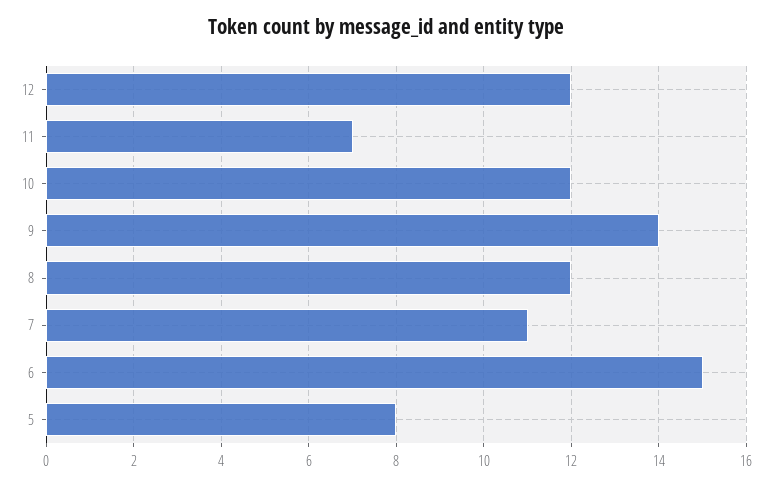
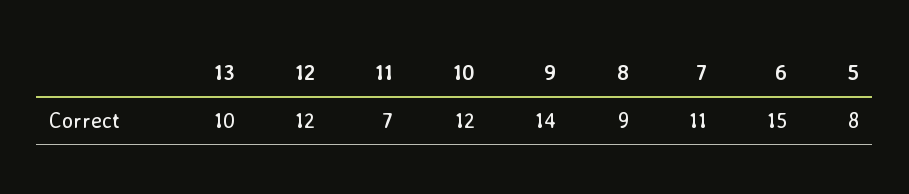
  {
    "12": 12,
    "11": 7,
    "10": 12,
    "9": 14,
-   "8": 12,
+   "8": 9,
    "7": 11,
    "6": 15,
-   "5": 8
+   "5": 8,
+   "13": 10
  }

